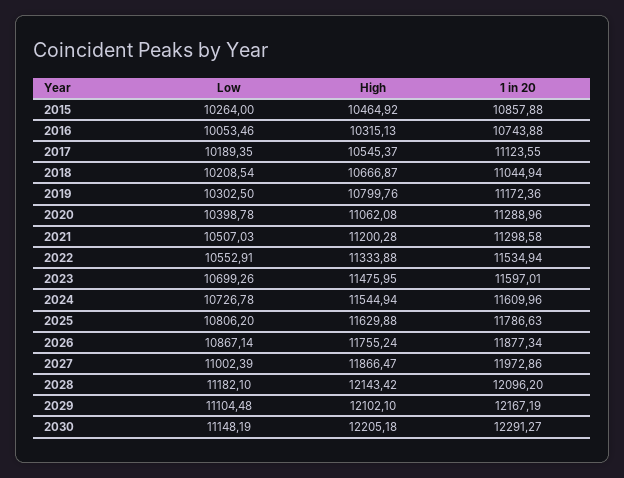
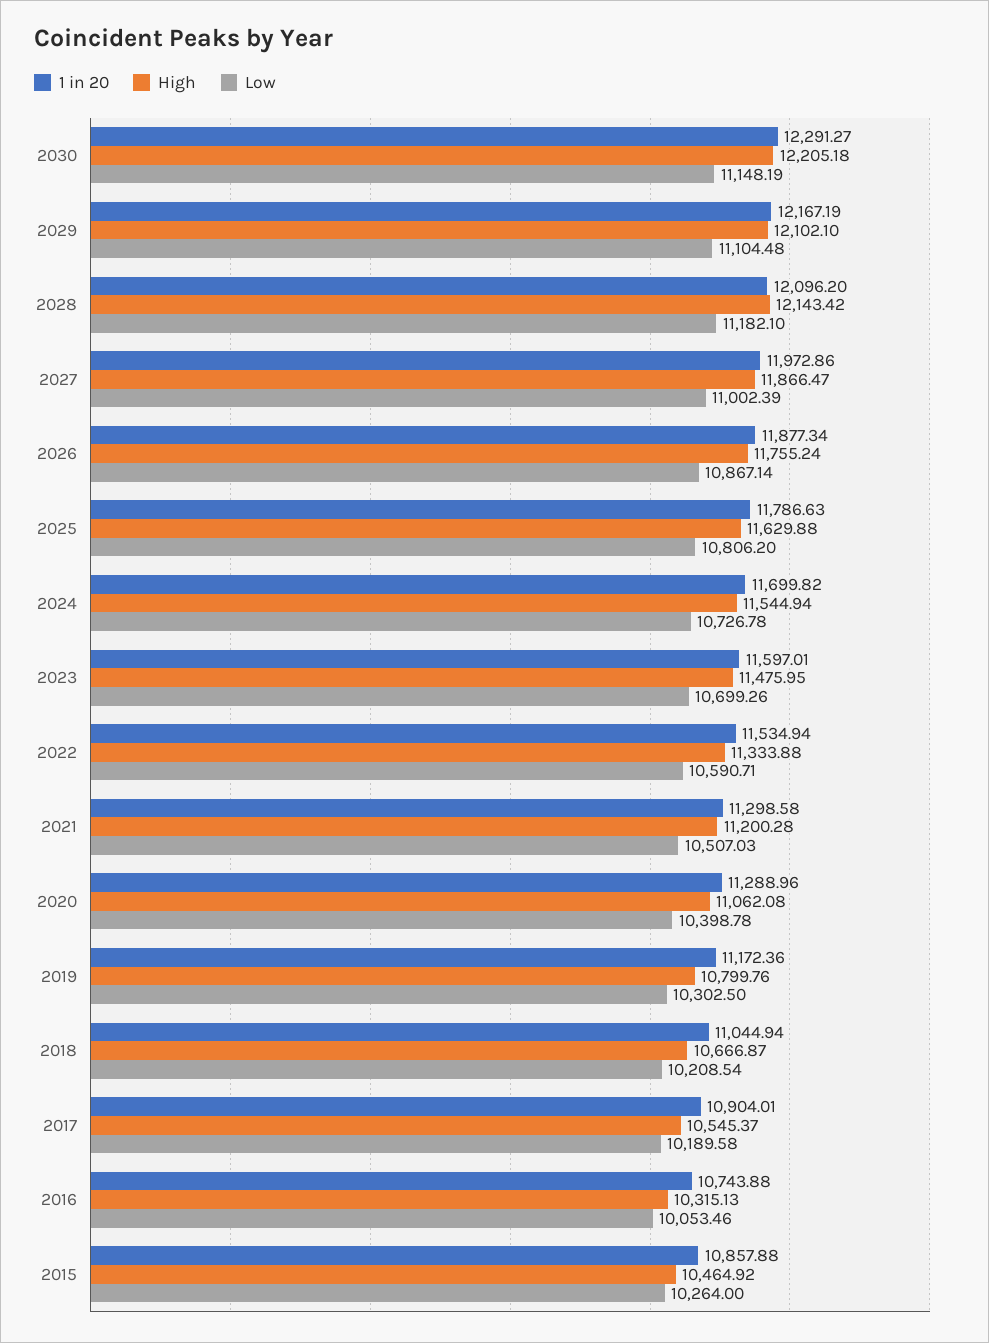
  {
    "Low": {
      "2015": 10264,
      "2016": 10053.46,
-     "2017": 10189.35,
+     "2017": 10189.58,
      "2018": 10208.54,
      "2019": 10302.5,
      "2020": 10398.78,
      "2021": 10507.03,
-     "2022": 10552.91,
+     "2022": 10590.71,
      "2023": 10699.26,
      "2024": 10726.78,
      "2025": 10806.2,
      "2026": 10867.14,
      "2027": 11002.39,
      "2028": 11182.1,
      "2029": 11104.48,
      "2030": 11148.19
    },
    "High": {
      "2015": 10464.92,
      "2016": 10315.13,
      "2017": 10545.37,
      "2018": 10666.87,
      "2019": 10799.76,
      "2020": 11062.08,
      "2021": 11200.28,
      "2022": 11333.88,
      "2023": 11475.95,
      "2024": 11544.94,
      "2025": 11629.88,
      "2026": 11755.24,
      "2027": 11866.47,
      "2028": 12143.42,
      "2029": 12102.1,
      "2030": 12205.18
    },
    "1 in 20": {
      "2015": 10857.88,
      "2016": 10743.88,
-     "2017": 11123.55,
+     "2017": 10904.01,
      "2018": 11044.94,
      "2019": 11172.36,
      "2020": 11288.96,
      "2021": 11298.58,
      "2022": 11534.94,
      "2023": 11597.01,
-     "2024": 11609.96,
+     "2024": 11699.82,
      "2025": 11786.63,
      "2026": 11877.34,
      "2027": 11972.86,
      "2028": 12096.2,
      "2029": 12167.19,
      "2030": 12291.27
    }
  }

